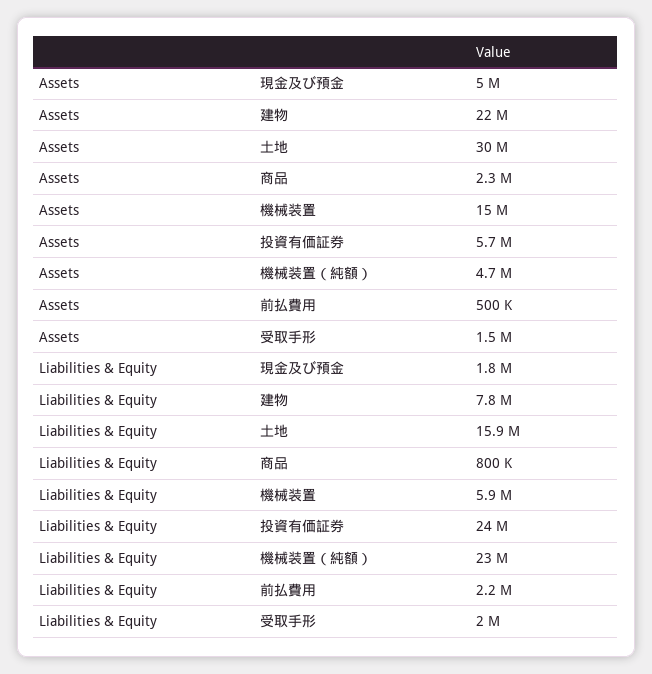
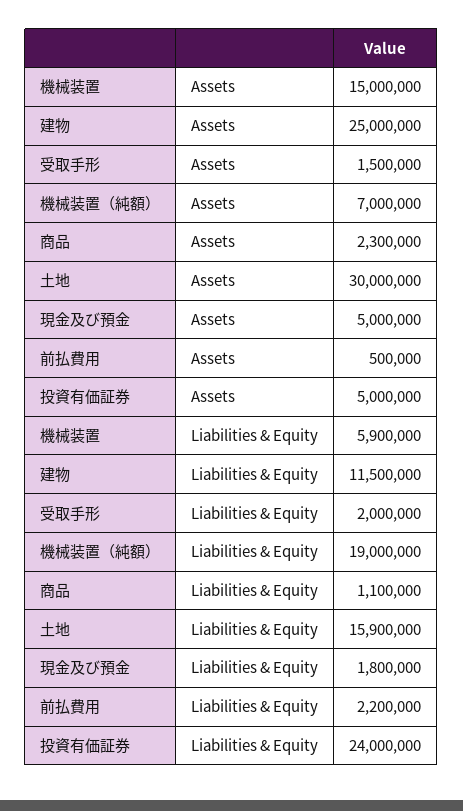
  {
    "Assets": {
      "現金及び預金": 5000000,
-     "建物": 22000000,
+     "建物": 25000000,
      "土地": 30000000,
      "商品": 2300000,
      "機械装置": 15000000,
-     "投資有価証券": 5700000,
+     "投資有価証券": 5000000,
-     "機械装置（純額）": 4700000,
+     "機械装置（純額）": 7000000,
      "前払費用": 500000,
      "受取手形": 1500000
    },
    "Liabilities & Equity": {
      "現金及び預金": 1800000,
-     "建物": 7800000,
+     "建物": 11500000,
      "土地": 15900000,
-     "商品": 800000,
+     "商品": 1100000,
      "機械装置": 5900000,
      "投資有価証券": 24000000,
-     "機械装置（純額）": 23000000,
+     "機械装置（純額）": 19000000,
      "前払費用": 2200000,
      "受取手形": 2000000
    }
  }

